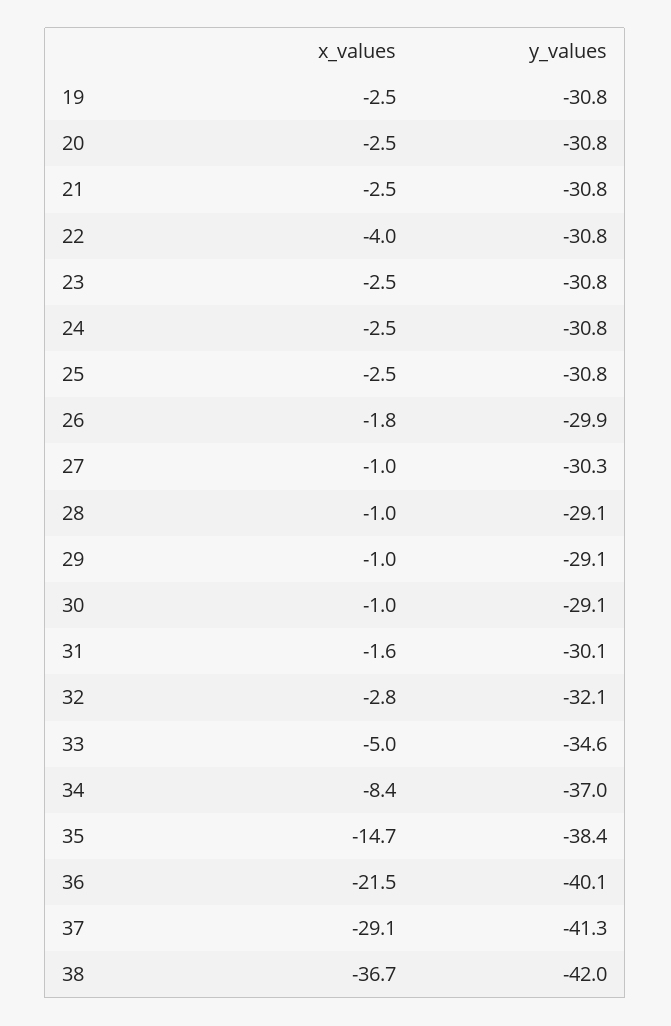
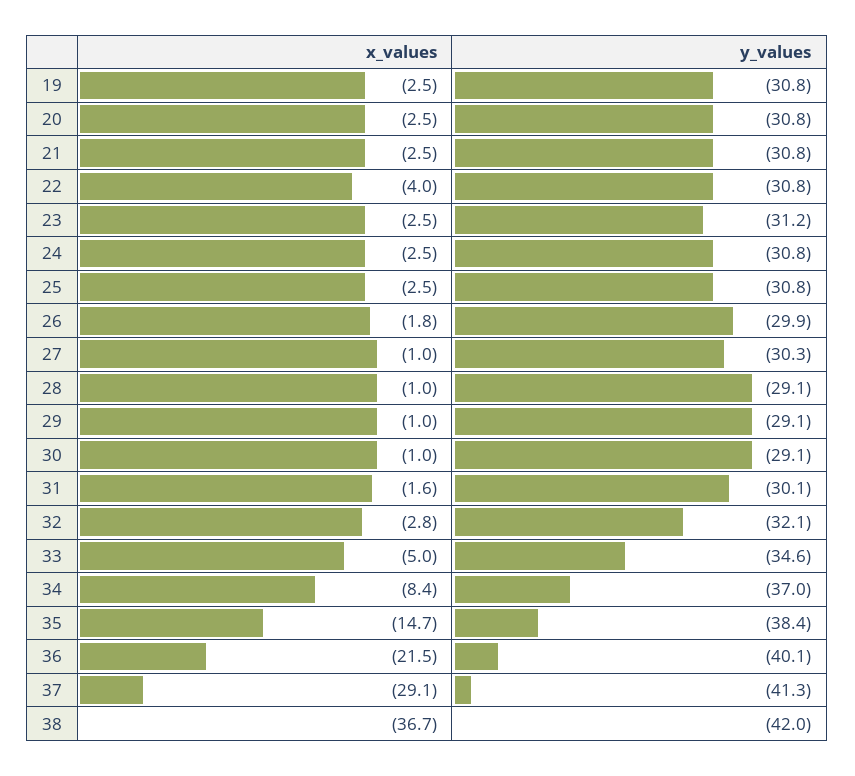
  {
    "x_values": {
      "19": -2.5,
      "20": -2.5,
      "21": -2.5,
      "22": -4,
      "23": -2.5,
      "24": -2.5,
      "25": -2.5,
      "26": -1.8,
      "27": -1,
      "28": -1,
      "29": -1,
      "30": -1,
      "31": -1.6,
      "32": -2.8,
      "33": -5,
      "34": -8.4,
      "35": -14.7,
      "36": -21.5,
      "37": -29.1,
      "38": -36.7
    },
    "y_values": {
      "19": -30.8,
      "20": -30.8,
      "21": -30.8,
      "22": -30.8,
-     "23": -30.8,
+     "23": -31.2,
      "24": -30.8,
      "25": -30.8,
      "26": -29.9,
      "27": -30.3,
      "28": -29.1,
      "29": -29.1,
      "30": -29.1,
      "31": -30.1,
      "32": -32.1,
      "33": -34.6,
      "34": -37,
      "35": -38.4,
      "36": -40.1,
      "37": -41.3,
      "38": -42
    }
  }

